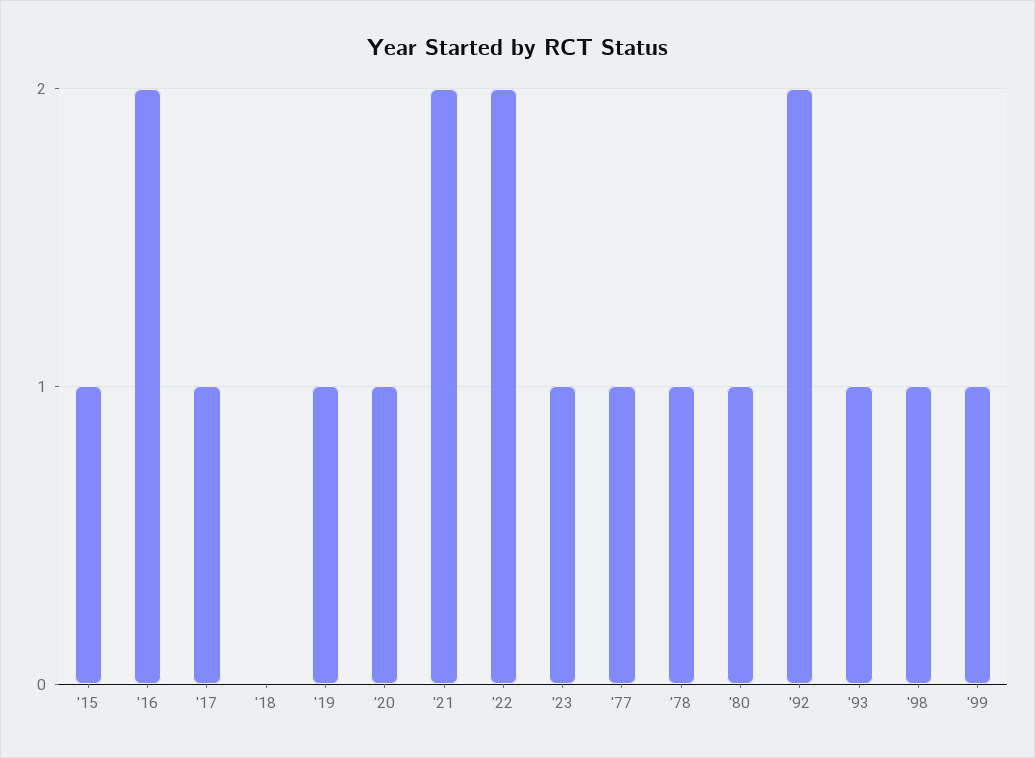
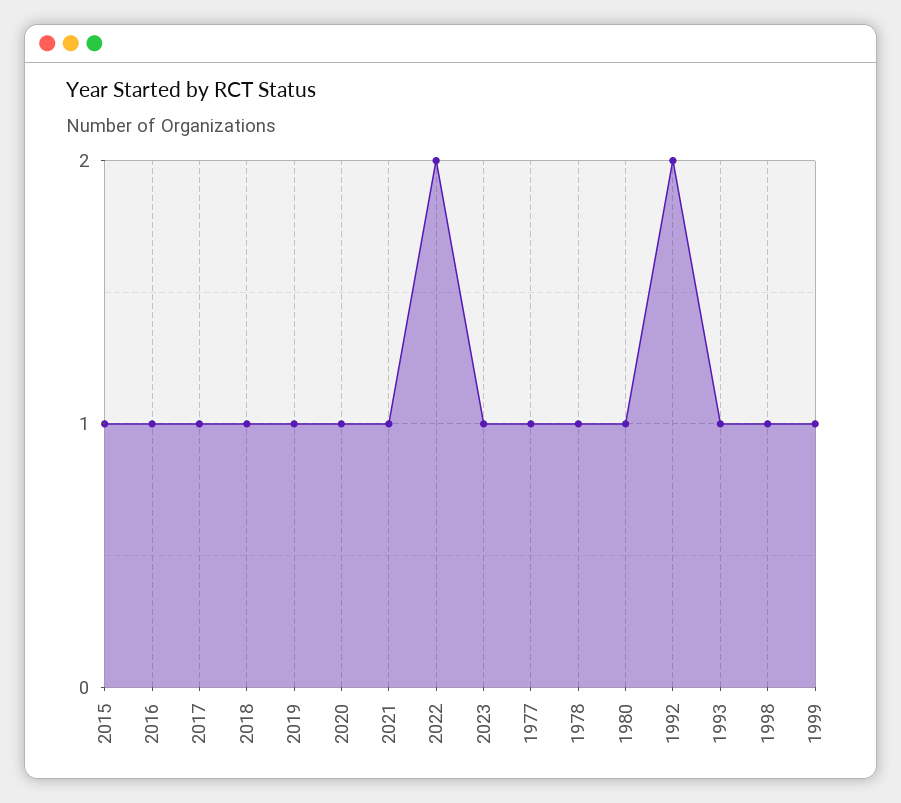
  {
    "'15": 1,
-   "'16": 2,
+   "'16": 1,
    "'17": 1,
-   "'18": 0,
+   "'18": 1,
    "'19": 1,
    "'20": 1,
-   "'21": 2,
+   "'21": 1,
    "'22": 2,
    "'23": 1,
    "'77": 1,
    "'78": 1,
    "'80": 1,
    "'92": 2,
    "'93": 1,
    "'98": 1,
    "'99": 1
  }

